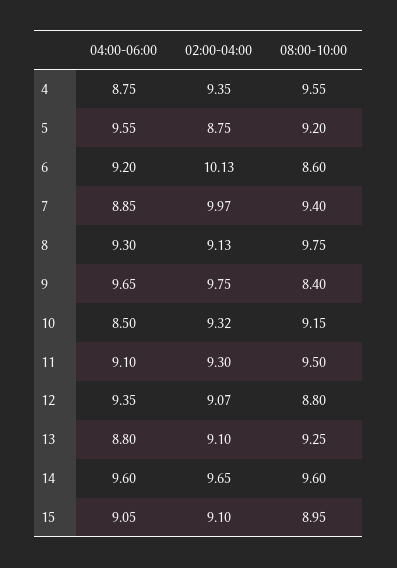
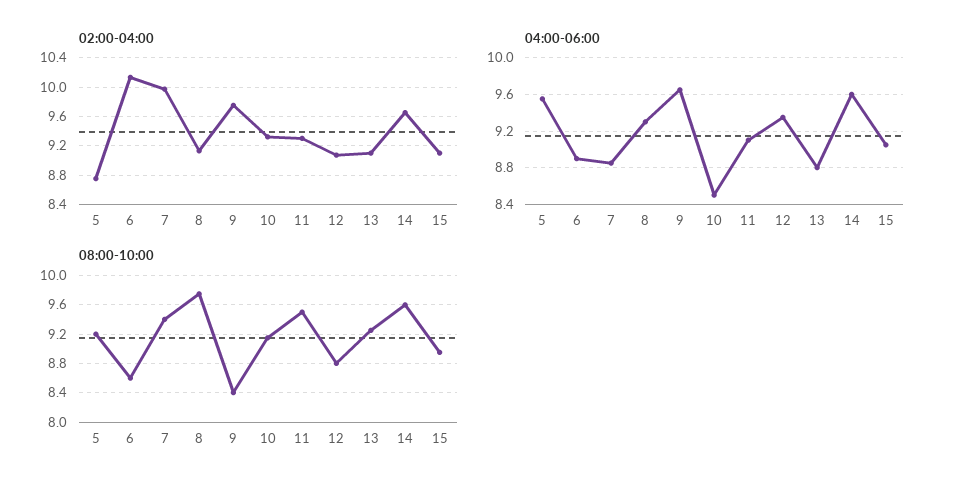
  {
    "04:00-06:00": {
-     "4": 8.75,
      "5": 9.55,
-     "6": 9.2,
+     "6": 8.9,
      "7": 8.85,
      "8": 9.3,
      "9": 9.65,
      "10": 8.5,
      "11": 9.1,
      "12": 9.35,
      "13": 8.8,
      "14": 9.6,
      "15": 9.05
    },
    "02:00-04:00": {
-     "4": 9.35,
      "5": 8.75,
      "6": 10.13,
      "7": 9.97,
      "8": 9.13,
      "9": 9.75,
      "10": 9.32,
      "11": 9.3,
      "12": 9.07,
      "13": 9.1,
      "14": 9.65,
      "15": 9.1
    },
    "08:00-10:00": {
-     "4": 9.55,
      "5": 9.2,
      "6": 8.6,
      "7": 9.4,
      "8": 9.75,
      "9": 8.4,
      "10": 9.15,
      "11": 9.5,
      "12": 8.8,
      "13": 9.25,
      "14": 9.6,
      "15": 8.95
    }
  }

